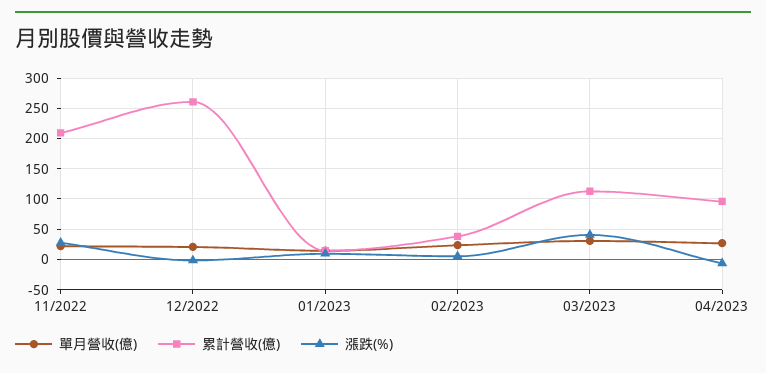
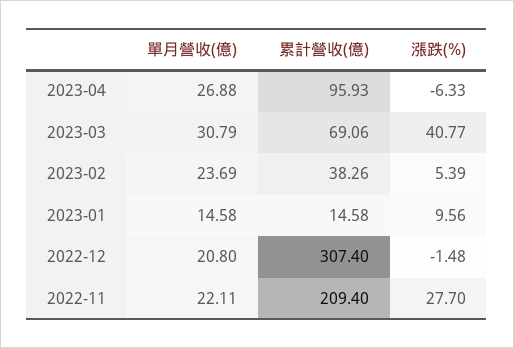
  {
    "單月營收(億)": {
      "11/2022": 22.11,
      "12/2022": 20.8,
      "01/2023": 14.58,
      "02/2023": 23.69,
      "03/2023": 30.79,
      "04/2023": 26.88
    },
    "累計營收(億)": {
      "11/2022": 209.4,
-     "12/2022": 260,
+     "12/2022": 307.4,
      "01/2023": 14.58,
      "02/2023": 38.26,
-     "03/2023": 110,
+     "03/2023": 69.06,
      "04/2023": 95.93
    },
    "漲跌(%)": {
      "11/2022": 27.7,
      "12/2022": -1.48,
      "01/2023": 9.56,
      "02/2023": 5.39,
      "03/2023": 40.77,
      "04/2023": -6.33
    }
  }

